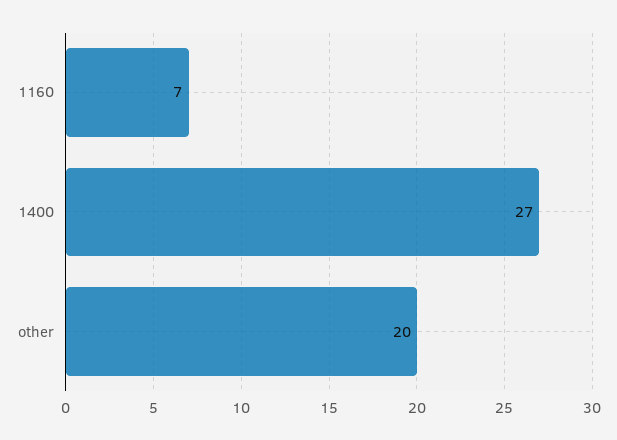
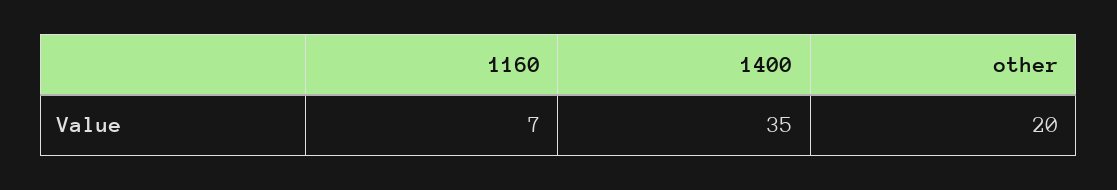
  {
    "1160": 7,
-   "1400": 27,
+   "1400": 35,
    "other": 20
  }

